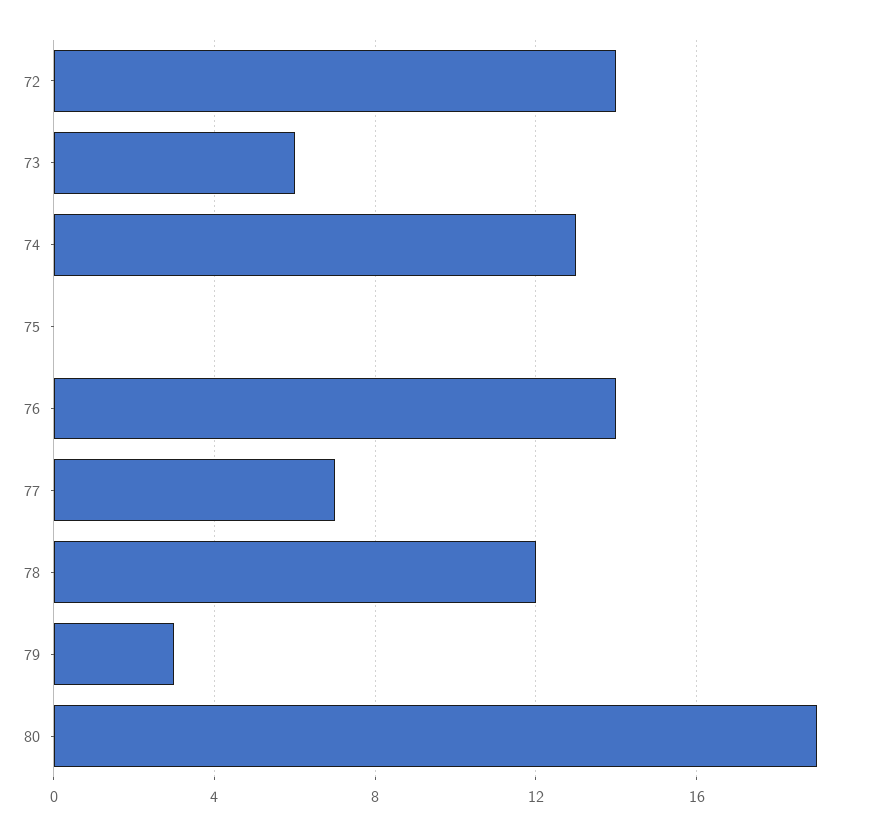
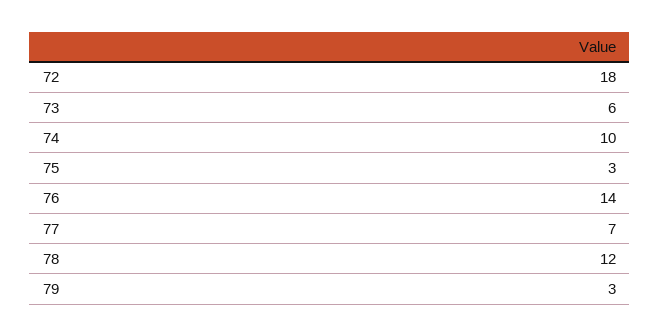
  {
-   "72": 14,
+   "72": 18,
    "73": 6,
-   "74": 13,
+   "74": 10,
-   "75": 0,
+   "75": 3,
    "76": 14,
    "77": 7,
    "78": 12,
-   "79": 3,
+   "79": 3
-   "80": 19
  }

